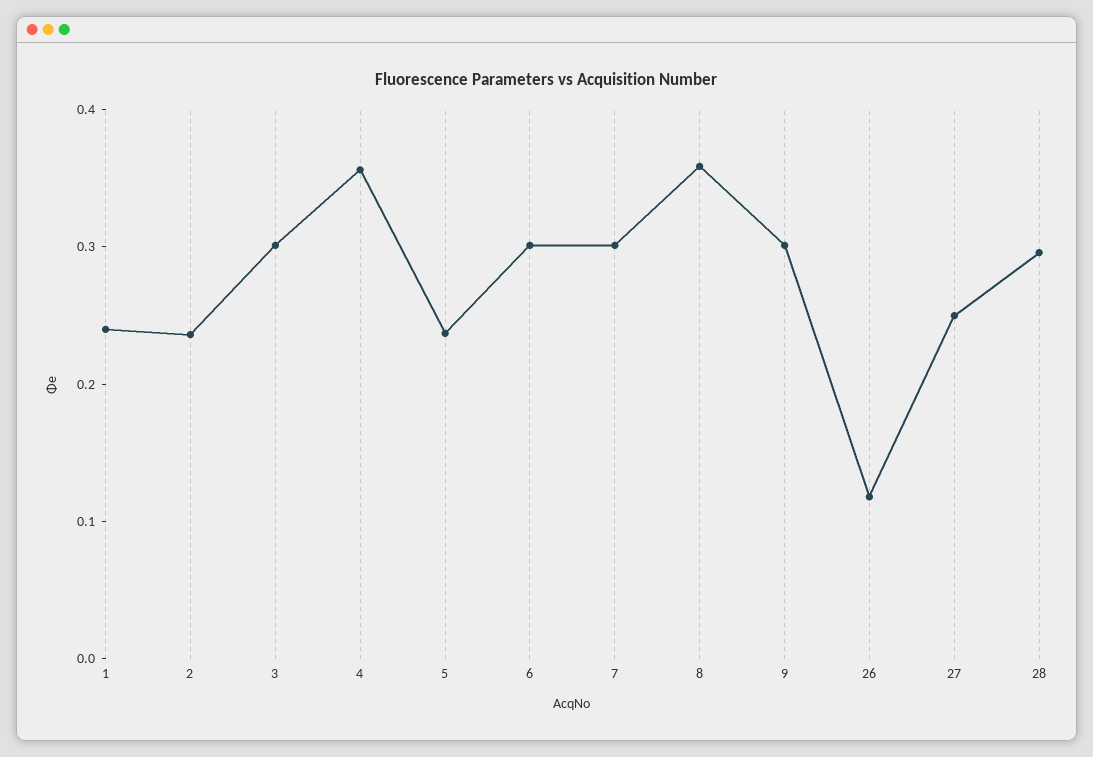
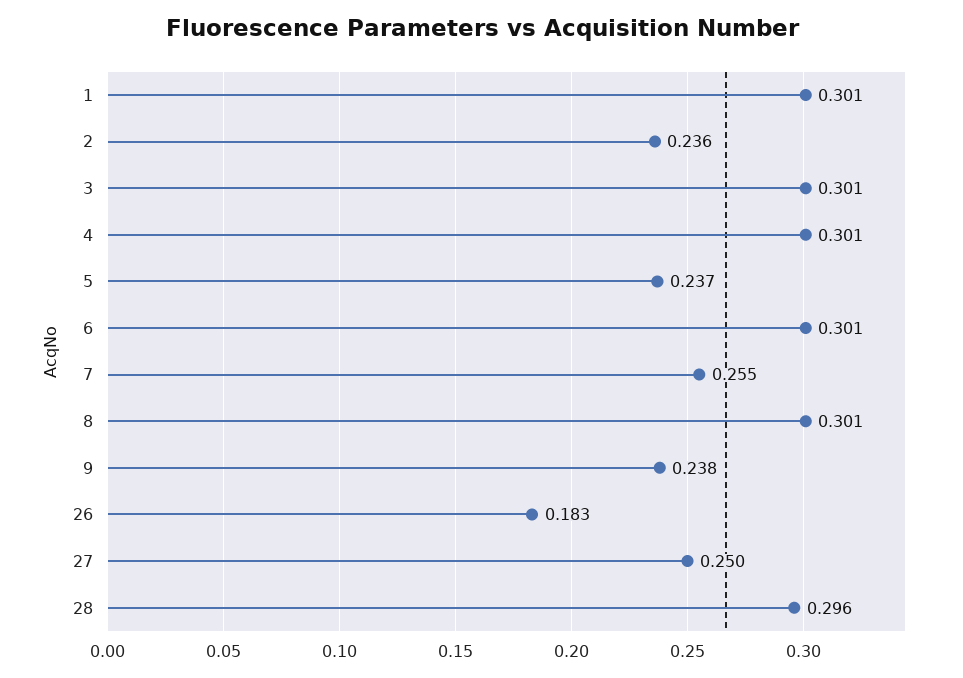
  {
-   "1": 0.24,
+   "1": 0.301,
    "2": 0.236,
    "3": 0.301,
-   "4": 0.36,
+   "4": 0.301,
    "5": 0.237,
    "6": 0.301,
-   "7": 0.3,
+   "7": 0.255,
-   "8": 0.36,
+   "8": 0.301,
-   "9": 0.3,
+   "9": 0.238,
-   "26": 0.12,
+   "26": 0.183,
    "27": 0.25,
    "28": 0.296
  }

